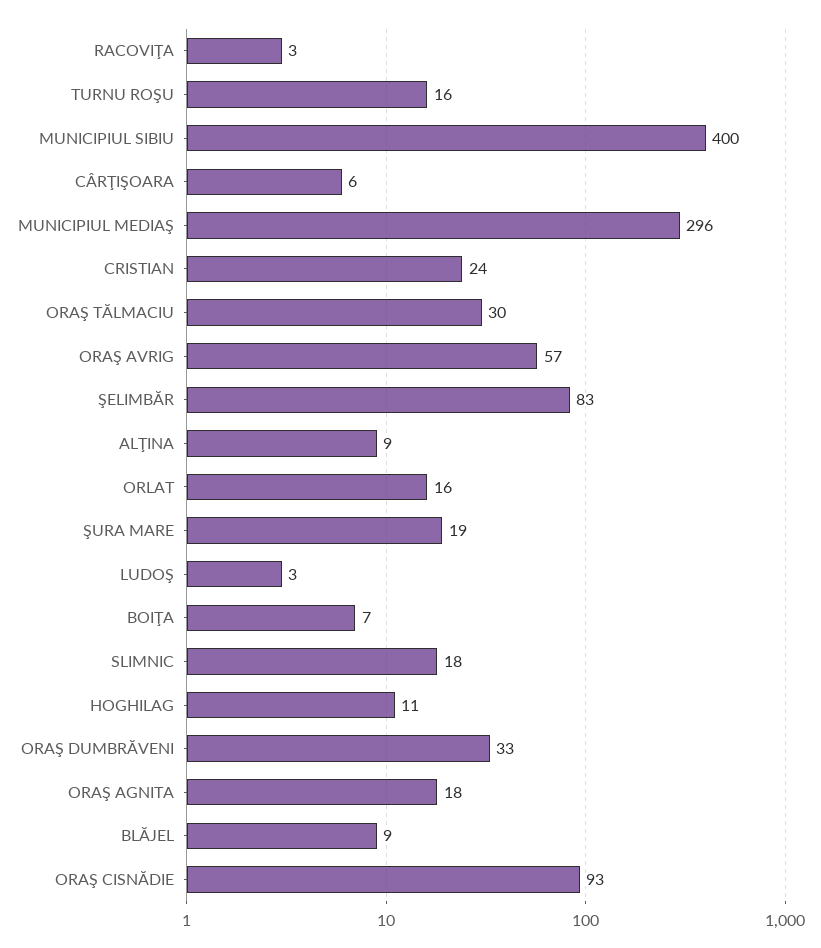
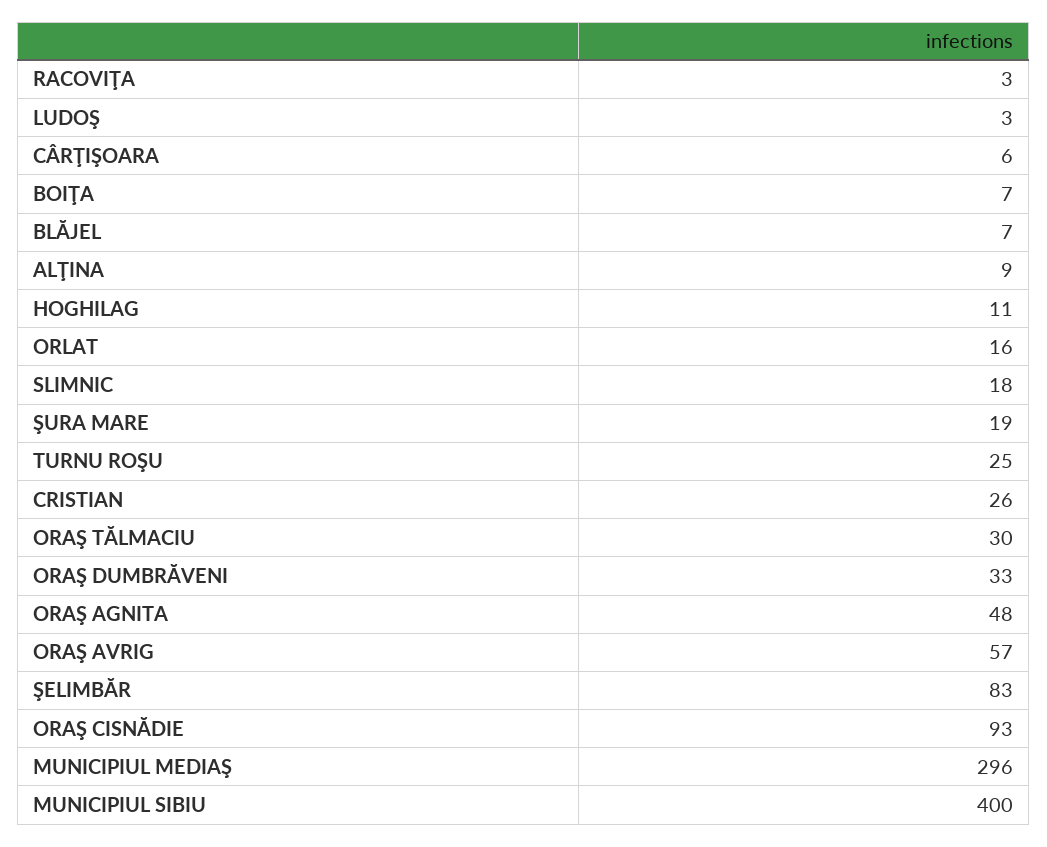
  {
    "RACOVIŢA": 3,
-   "TURNU ROŞU": 16,
+   "TURNU ROŞU": 25,
    "MUNICIPIUL SIBIU": 400,
    "CÂRŢIŞOARA": 6,
    "MUNICIPIUL MEDIAŞ": 296,
-   "CRISTIAN": 24,
+   "CRISTIAN": 26,
    "ORAŞ TĂLMACIU": 30,
    "ORAŞ AVRIG": 57,
    "ŞELIMBĂR": 83,
    "ALŢINA": 9,
    "ORLAT": 16,
    "ŞURA MARE": 19,
    "LUDOŞ": 3,
    "BOIŢA": 7,
    "SLIMNIC": 18,
    "HOGHILAG": 11,
    "ORAŞ DUMBRĂVENI": 33,
-   "ORAŞ AGNITA": 18,
+   "ORAŞ AGNITA": 48,
-   "BLĂJEL": 9,
+   "BLĂJEL": 7,
    "ORAŞ CISNĂDIE": 93
  }

